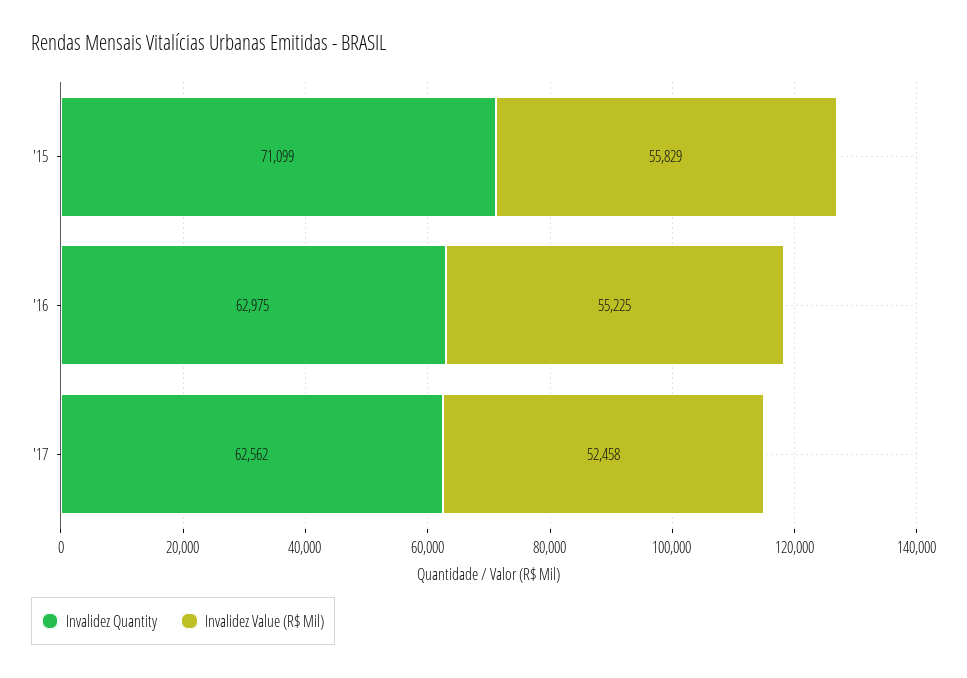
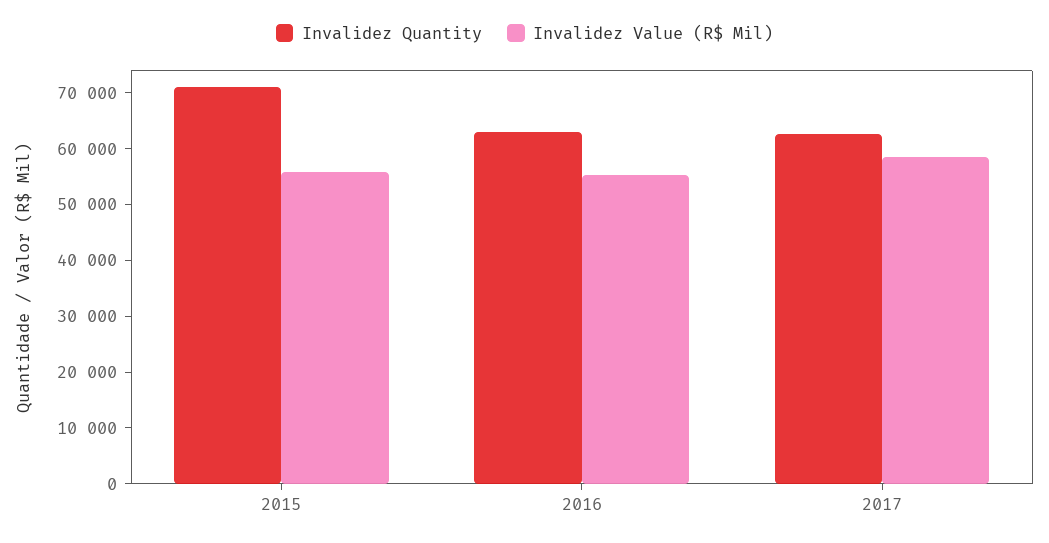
  {
    "Invalidez Quantity": {
      "'15": 71099,
      "'16": 62975,
      "'17": 62562
    },
    "Invalidez Value (R$ Mil)": {
      "'15": 55829,
      "'16": 55225,
-     "'17": 52458
+     "'17": 58000
    }
  }

